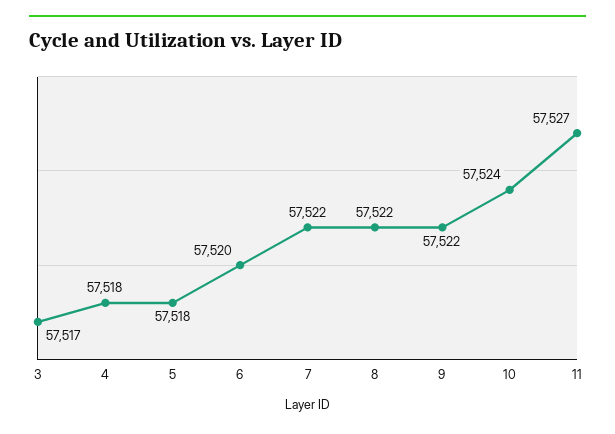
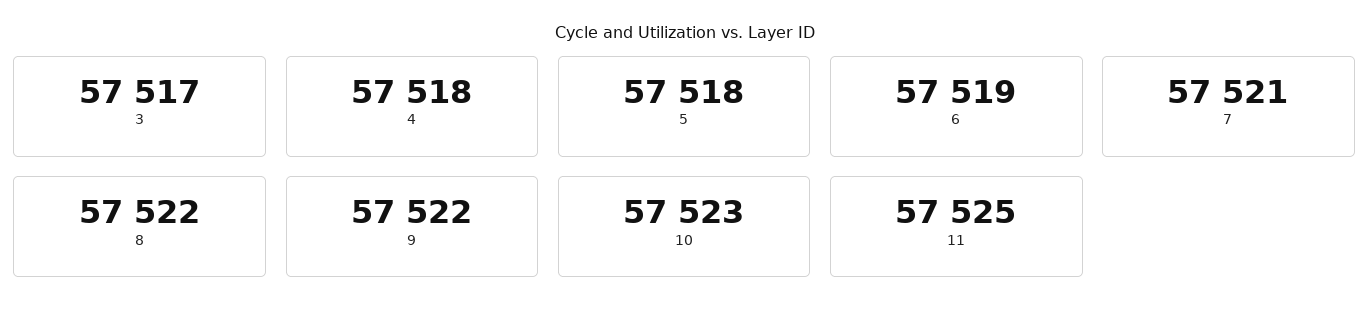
  {
    "3": 57517,
    "4": 57518,
    "5": 57518,
-   "6": 57520,
+   "6": 57519,
-   "7": 57522,
+   "7": 57521,
    "8": 57522,
    "9": 57522,
-   "10": 57524,
+   "10": 57523,
-   "11": 57527
+   "11": 57525
  }

